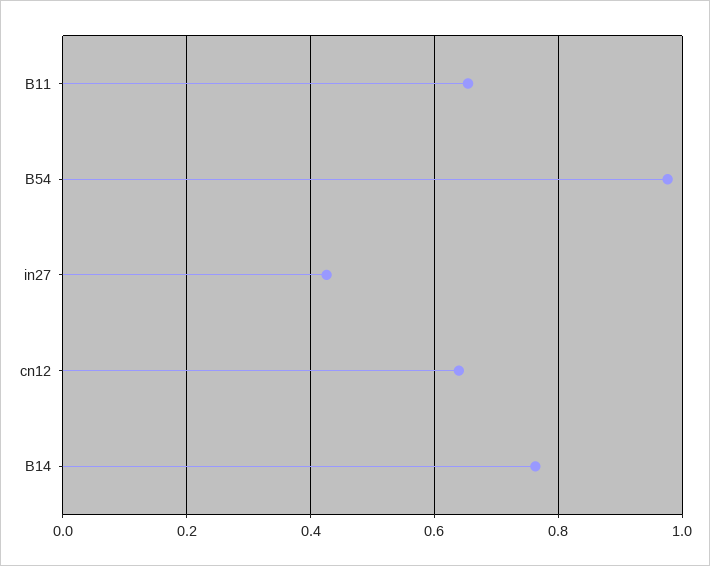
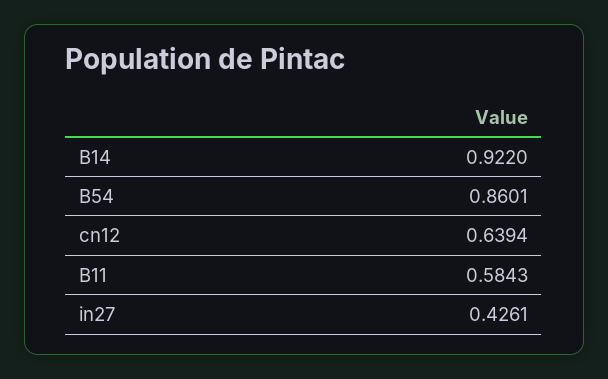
  {
-   "B11": 0.66,
+   "B11": 0.5843,
-   "B54": 0.98,
+   "B54": 0.8601,
    "in27": 0.4261,
    "cn12": 0.6394,
-   "B14": 0.76
+   "B14": 0.922
  }

